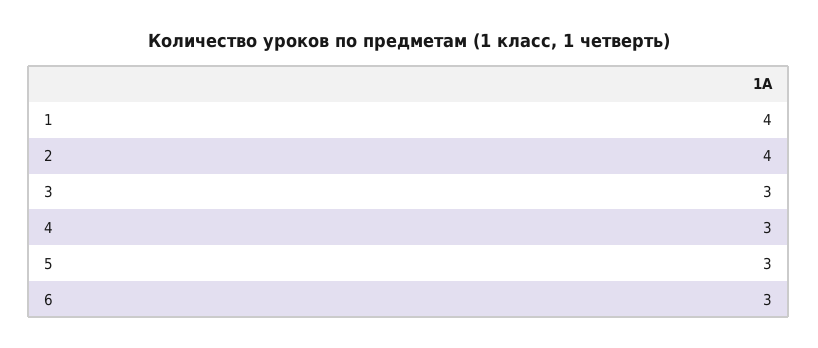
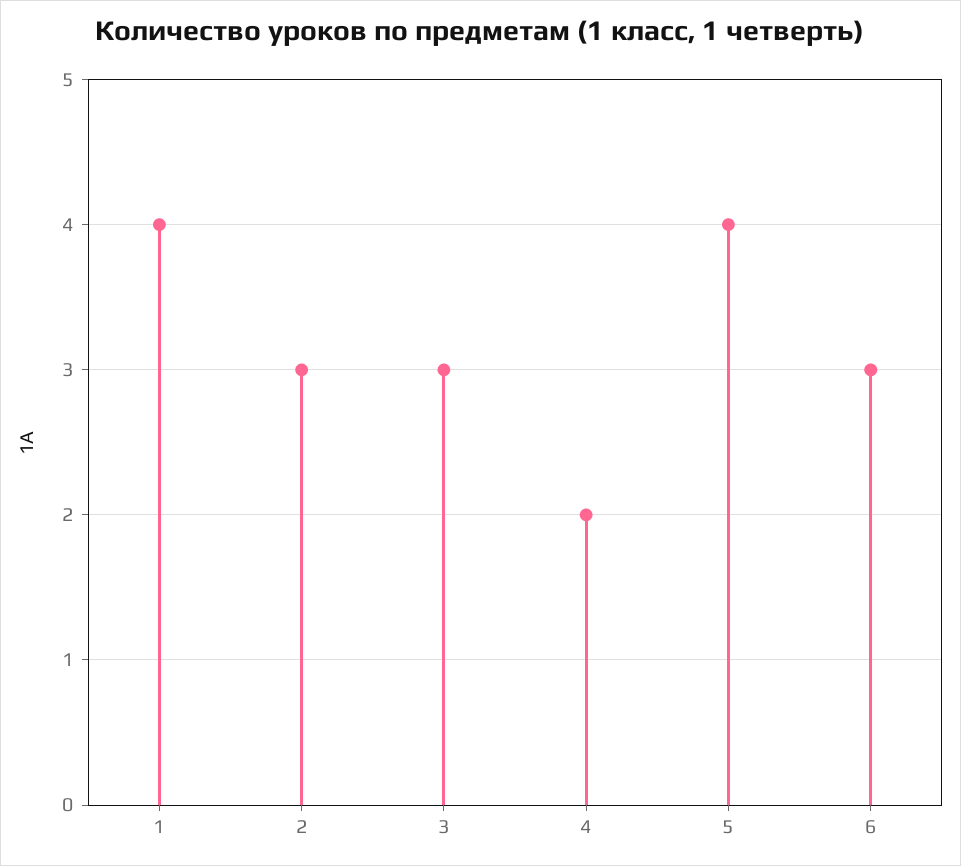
  {
    "1": 4,
-   "2": 4,
+   "2": 3,
    "3": 3,
-   "4": 3,
+   "4": 2,
-   "5": 3,
+   "5": 4,
    "6": 3
  }

